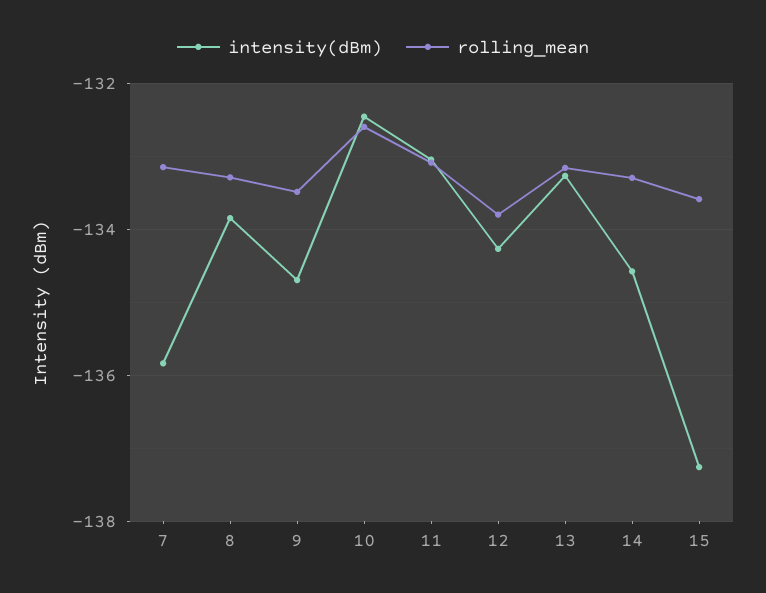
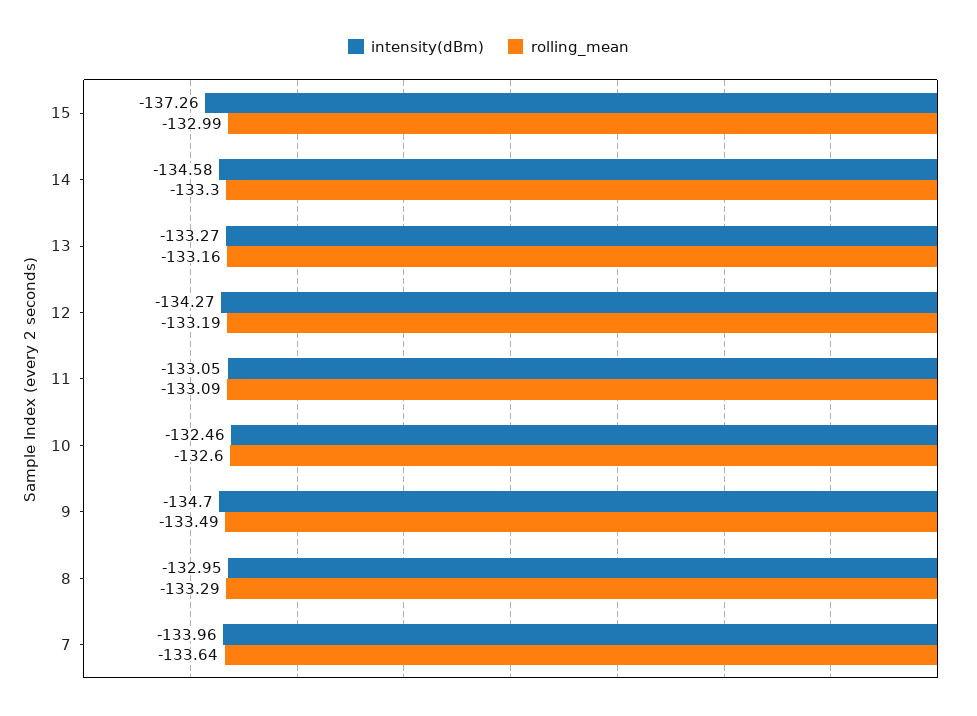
  {
    "intensity(dBm)": {
-     "7": -135.8,
+     "7": -133.96,
-     "8": -133.8,
+     "8": -132.95,
      "9": -134.7,
      "10": -132.46,
      "11": -133.05,
      "12": -134.27,
      "13": -133.27,
      "14": -134.58,
      "15": -137.26
    },
    "rolling_mean": {
-     "7": -133.2,
+     "7": -133.64,
      "8": -133.29,
      "9": -133.49,
      "10": -132.6,
      "11": -133.09,
-     "12": -133.8,
+     "12": -133.19,
      "13": -133.16,
      "14": -133.3,
-     "15": -133.6
+     "15": -132.99
    }
  }

